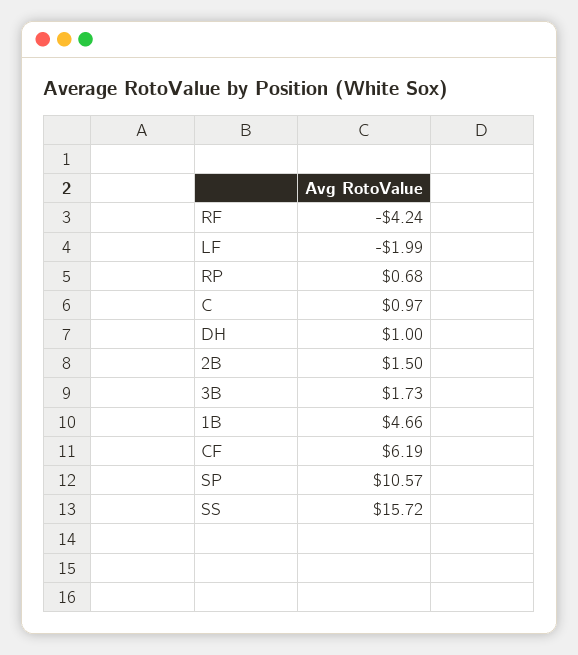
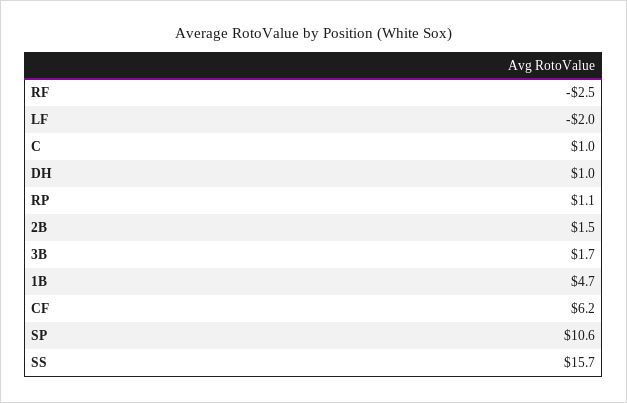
  {
-   "RF": -4.24,
+   "RF": -2.5,
    "LF": -1.99,
-   "RP": 0.68,
+   "RP": 1.1,
    "C": 0.97,
    "DH": 1,
    "2B": 1.5,
    "3B": 1.73,
    "1B": 4.66,
    "CF": 6.19,
    "SP": 10.57,
    "SS": 15.72
  }

